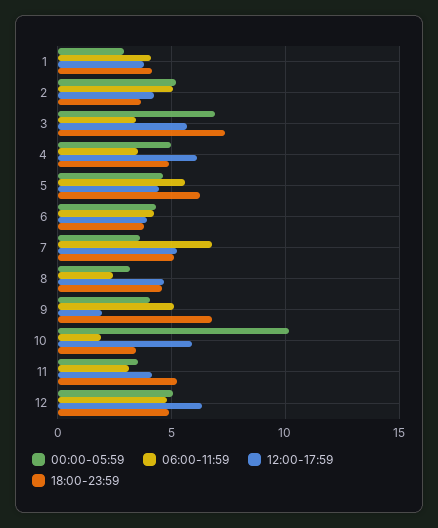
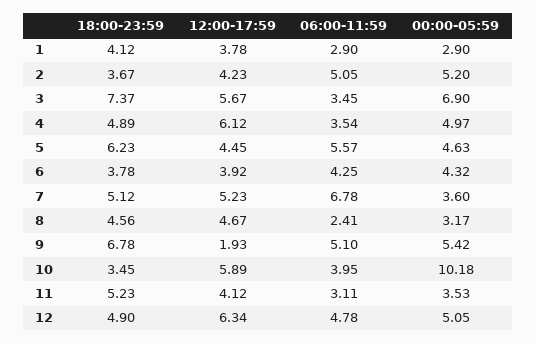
  {
    "00:00-05:59": {
      "1": 2.9,
      "2": 5.2,
      "3": 6.9,
      "4": 4.97,
      "5": 4.63,
      "6": 4.32,
      "7": 3.6,
      "8": 3.17,
-     "9": 4,
+     "9": 5.42,
      "10": 10.18,
      "11": 3.53,
      "12": 5.05
    },
    "06:00-11:59": {
-     "1": 4,
+     "1": 2.9,
      "2": 5.05,
      "3": 3.45,
      "4": 3.54,
      "5": 5.57,
      "6": 4.25,
      "7": 6.78,
      "8": 2.41,
      "9": 5.1,
-     "10": 2,
+     "10": 3.95,
      "11": 3.11,
      "12": 4.78
    },
    "12:00-17:59": {
      "1": 3.78,
      "2": 4.23,
      "3": 5.67,
      "4": 6.12,
      "5": 4.45,
      "6": 3.92,
      "7": 5.23,
      "8": 4.67,
      "9": 1.93,
      "10": 5.89,
      "11": 4.12,
      "12": 6.34
    },
    "18:00-23:59": {
      "1": 4.12,
      "2": 3.67,
      "3": 7.37,
      "4": 4.89,
      "5": 6.23,
      "6": 3.78,
      "7": 5.12,
      "8": 4.56,
      "9": 6.78,
      "10": 3.45,
      "11": 5.23,
      "12": 4.9
    }
  }

